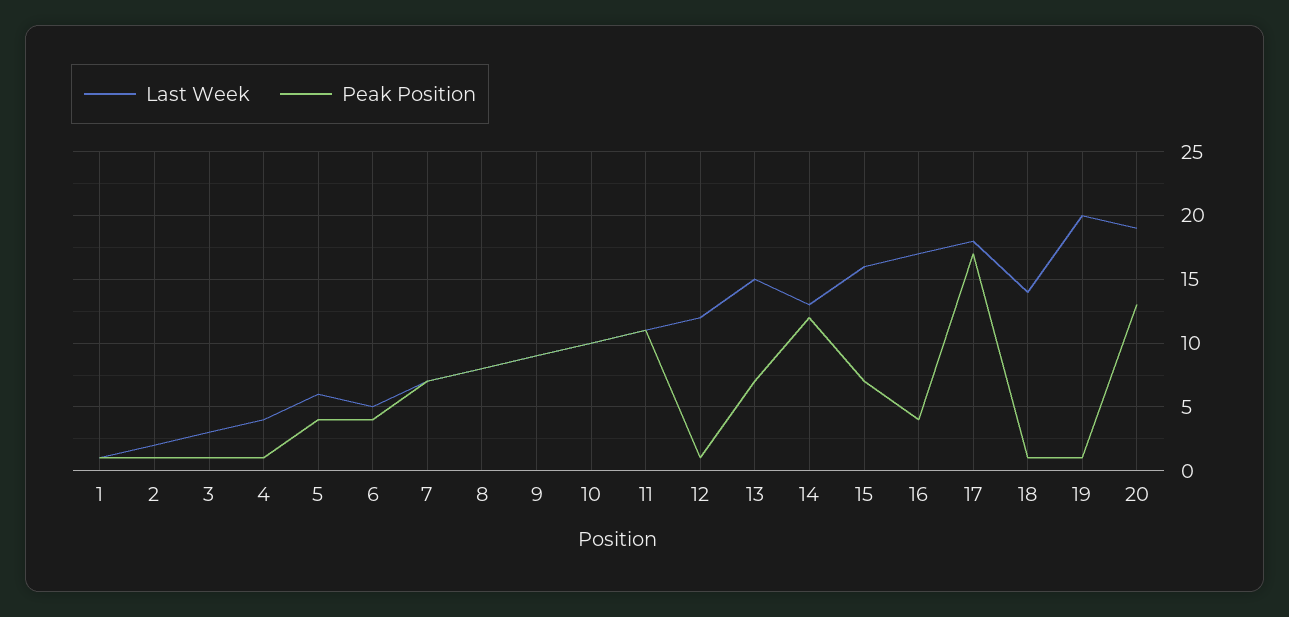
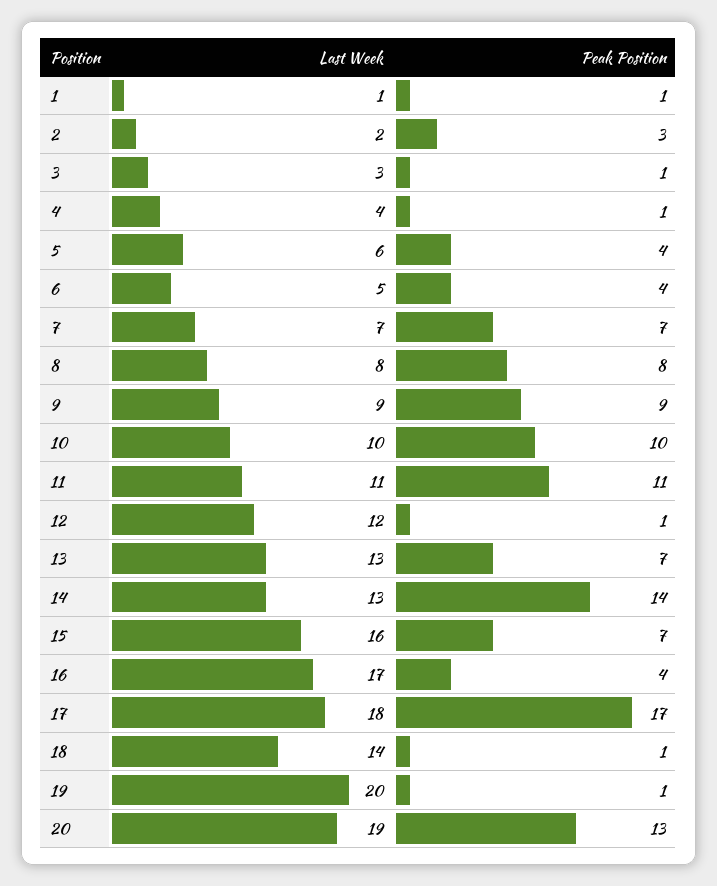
  {
    "Last Week": {
      "1": 1,
      "2": 2,
      "3": 3,
      "4": 4,
      "5": 6,
      "6": 5,
      "7": 7,
      "8": 8,
      "9": 9,
      "10": 10,
      "11": 11,
      "12": 12,
-     "13": 15,
+     "13": 13,
      "14": 13,
      "15": 16,
      "16": 17,
      "17": 18,
      "18": 14,
      "19": 20,
      "20": 19
    },
    "Peak Position": {
      "1": 1,
-     "2": 1,
+     "2": 3,
      "3": 1,
      "4": 1,
      "5": 4,
      "6": 4,
      "7": 7,
      "8": 8,
      "9": 9,
      "10": 10,
      "11": 11,
      "12": 1,
      "13": 7,
-     "14": 12,
+     "14": 14,
      "15": 7,
      "16": 4,
      "17": 17,
      "18": 1,
      "19": 1,
      "20": 13
    }
  }

